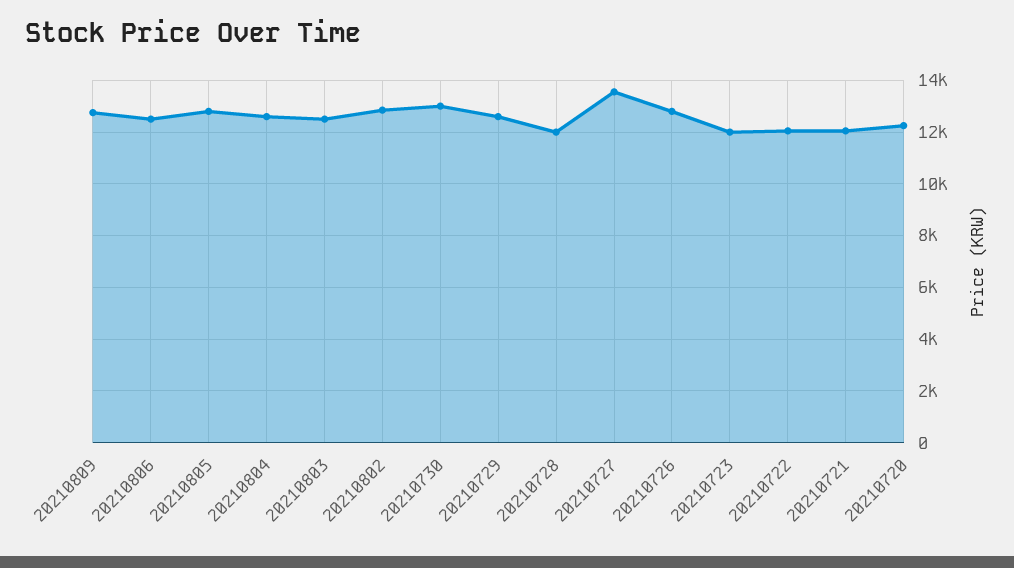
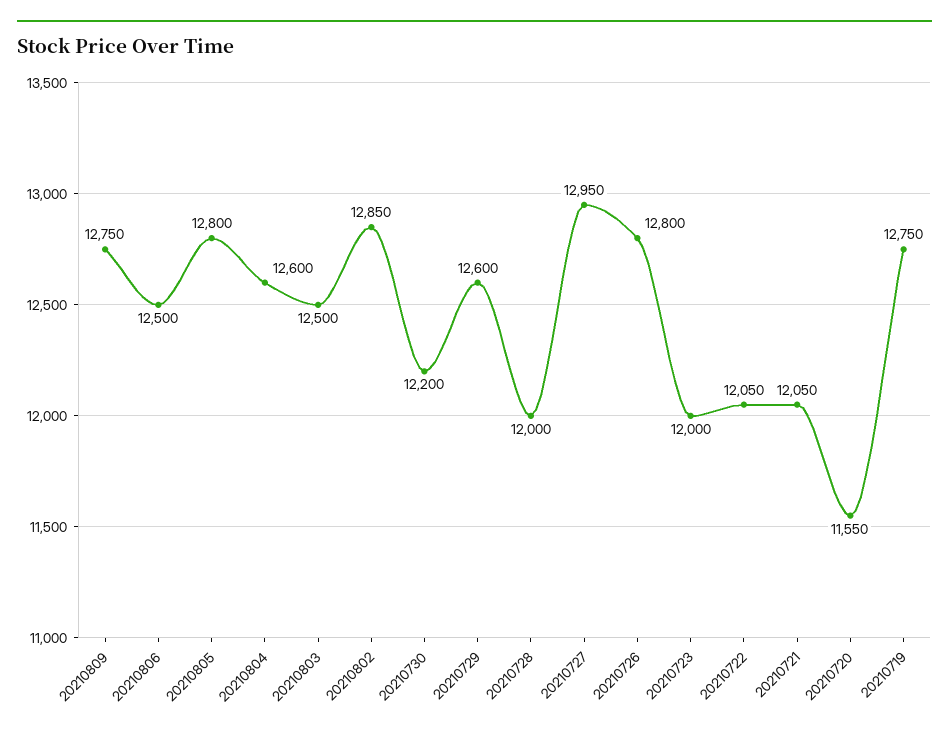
  {
    "20210809": 12750,
    "20210806": 12500,
    "20210805": 12800,
    "20210804": 12600,
    "20210803": 12500,
    "20210802": 12850,
-   "20210730": 13000,
+   "20210730": 12200,
    "20210729": 12600,
    "20210728": 12000,
-   "20210727": 13500,
+   "20210727": 12950,
    "20210726": 12800,
    "20210723": 12000,
    "20210722": 12050,
    "20210721": 12050,
-   "20210720": 12250
+   "20210720": 11550,
+   "20210719": 12750
  }

